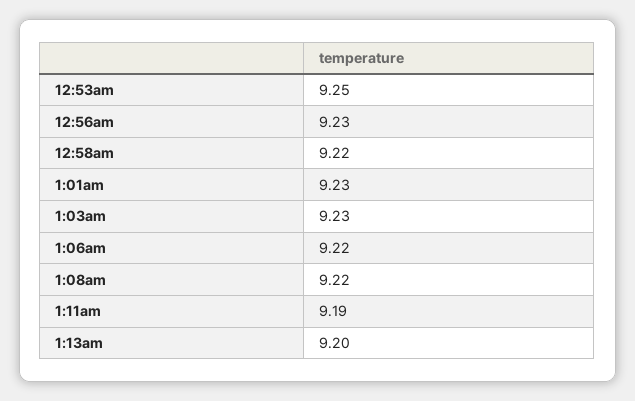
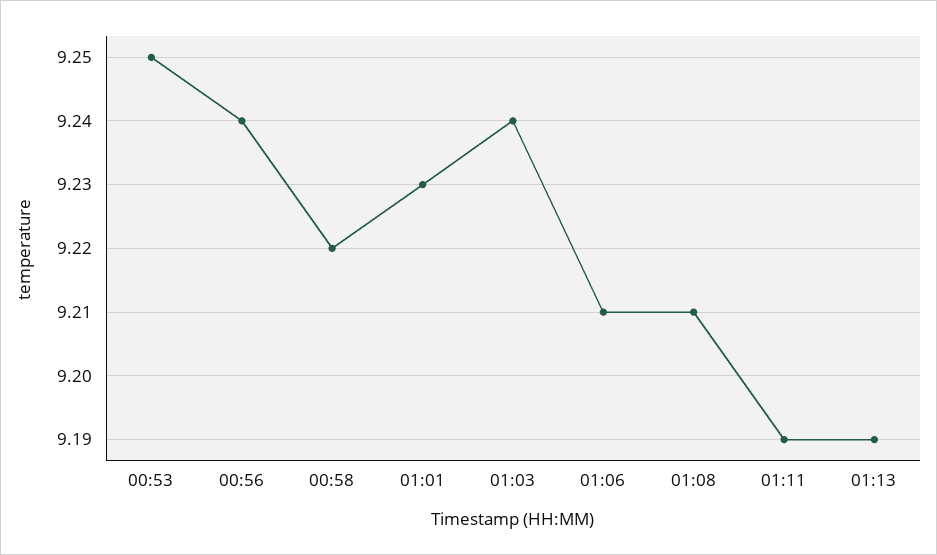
  {
    "12:53am": 9.25,
-   "12:56am": 9.23,
+   "12:56am": 9.24,
    "12:58am": 9.22,
    "1:01am": 9.23,
-   "1:03am": 9.23,
+   "1:03am": 9.24,
-   "1:06am": 9.22,
+   "1:06am": 9.21,
-   "1:08am": 9.22,
+   "1:08am": 9.21,
    "1:11am": 9.19,
-   "1:13am": 9.2
+   "1:13am": 9.19
  }

